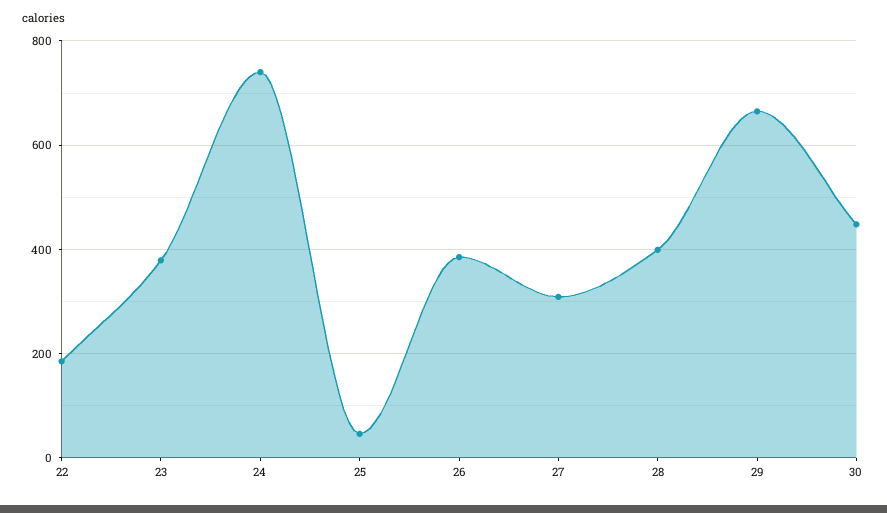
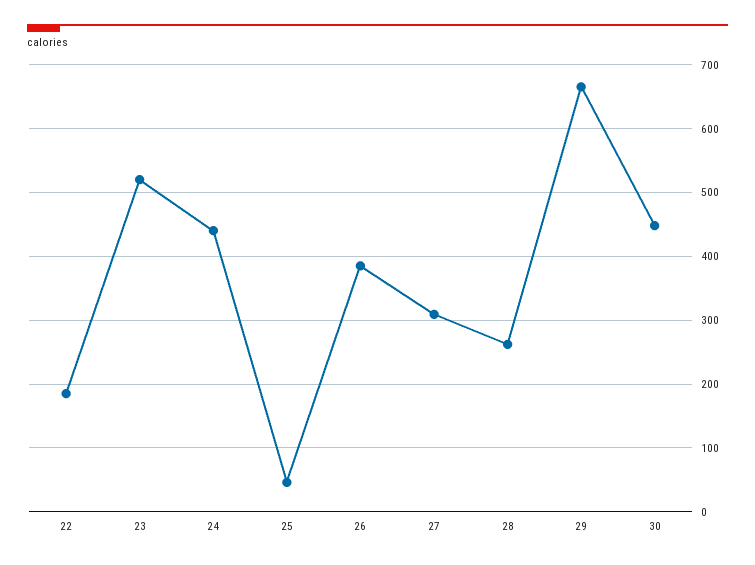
  {
    "22": 190,
-   "23": 380,
+   "23": 520,
-   "24": 740,
+   "24": 440,
    "25": 50,
    "26": 390,
    "27": 310,
-   "28": 400,
+   "28": 260,
    "29": 670,
    "30": 450
  }

